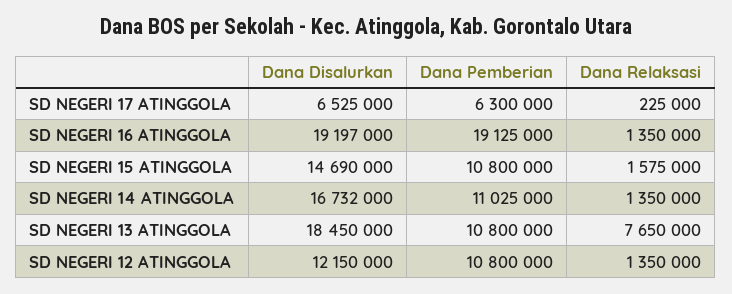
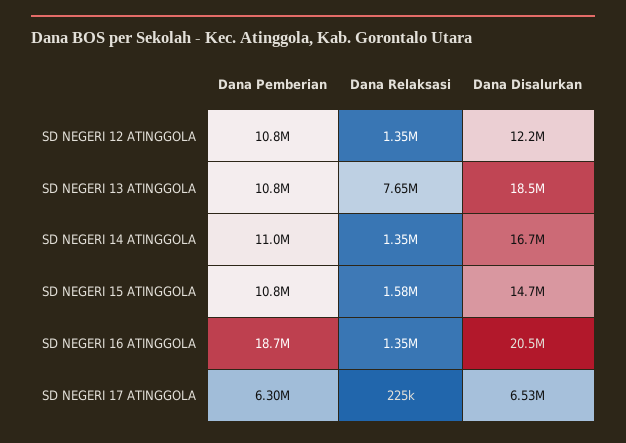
  {
    "Dana Disalurkan": {
      "SD NEGERI 17 ATINGGOLA": 6525000,
-     "SD NEGERI 16 ATINGGOLA": 19197000,
+     "SD NEGERI 16 ATINGGOLA": 20500000,
      "SD NEGERI 15 ATINGGOLA": 14690000,
      "SD NEGERI 14 ATINGGOLA": 16732000,
      "SD NEGERI 13 ATINGGOLA": 18450000,
      "SD NEGERI 12 ATINGGOLA": 12150000
    },
    "Dana Pemberian": {
      "SD NEGERI 17 ATINGGOLA": 6300000,
-     "SD NEGERI 16 ATINGGOLA": 19125000,
+     "SD NEGERI 16 ATINGGOLA": 18700000,
      "SD NEGERI 15 ATINGGOLA": 10800000,
      "SD NEGERI 14 ATINGGOLA": 11025000,
      "SD NEGERI 13 ATINGGOLA": 10800000,
      "SD NEGERI 12 ATINGGOLA": 10800000
    },
    "Dana Relaksasi": {
      "SD NEGERI 17 ATINGGOLA": 225000,
      "SD NEGERI 16 ATINGGOLA": 1350000,
      "SD NEGERI 15 ATINGGOLA": 1575000,
      "SD NEGERI 14 ATINGGOLA": 1350000,
      "SD NEGERI 13 ATINGGOLA": 7650000,
      "SD NEGERI 12 ATINGGOLA": 1350000
    }
  }

